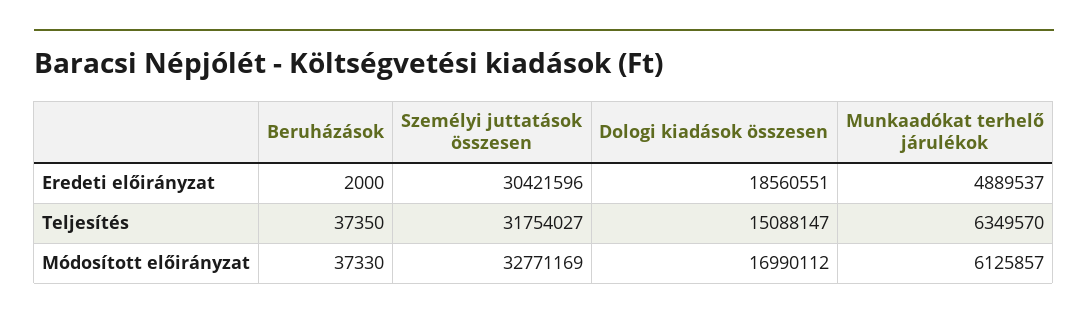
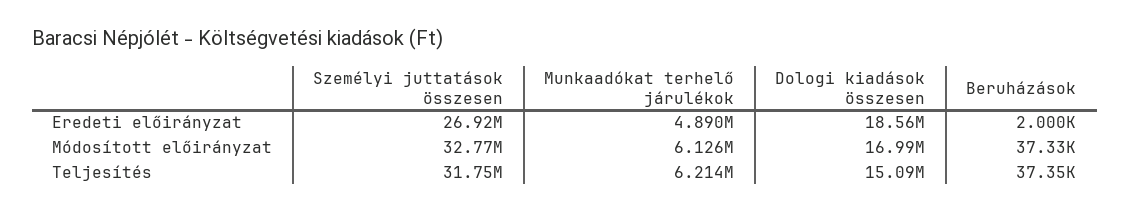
  {
    "Beruházások": {
      "Eredeti előirányzat": 2000,
      "Teljesítés": 37350,
      "Módosított előirányzat": 37330
    },
    "Személyi juttatások összesen": {
-     "Eredeti előirányzat": 30421596,
+     "Eredeti előirányzat": 26920000,
      "Teljesítés": 31754027,
      "Módosított előirányzat": 32771169
    },
    "Dologi kiadások összesen": {
      "Eredeti előirányzat": 18560551,
      "Teljesítés": 15088147,
      "Módosított előirányzat": 16990112
    },
    "Munkaadókat terhelő járulékok": {
      "Eredeti előirányzat": 4889537,
-     "Teljesítés": 6349570,
+     "Teljesítés": 6214000,
      "Módosított előirányzat": 6125857
    }
  }

